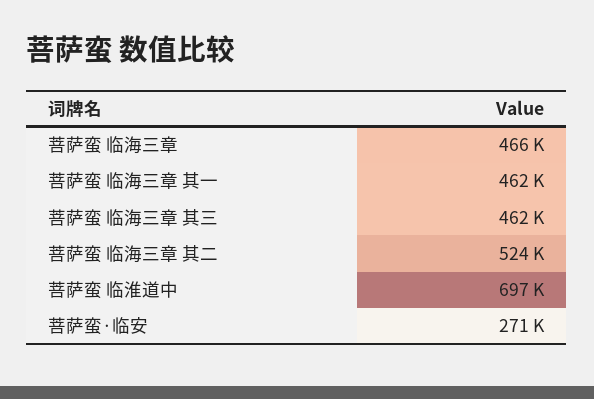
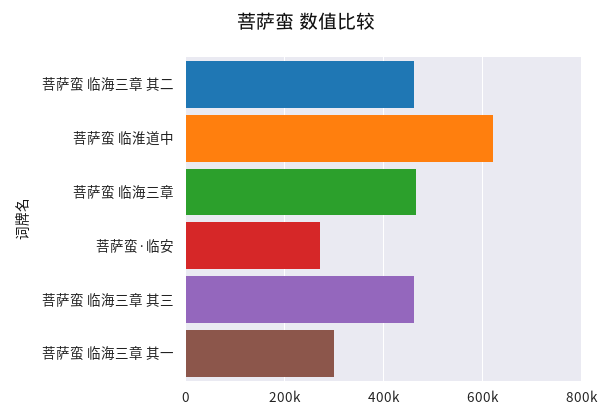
  {
    "菩萨蛮 临海三章": 466000,
-   "菩萨蛮 临海三章 其一": 462000,
+   "菩萨蛮 临海三章 其一": 300000,
    "菩萨蛮 临海三章 其三": 462000,
-   "菩萨蛮 临海三章 其二": 524000,
+   "菩萨蛮 临海三章 其二": 460000,
-   "菩萨蛮 临淮道中": 697000,
+   "菩萨蛮 临淮道中": 620000,
    "菩萨蛮·临安": 271000
  }

